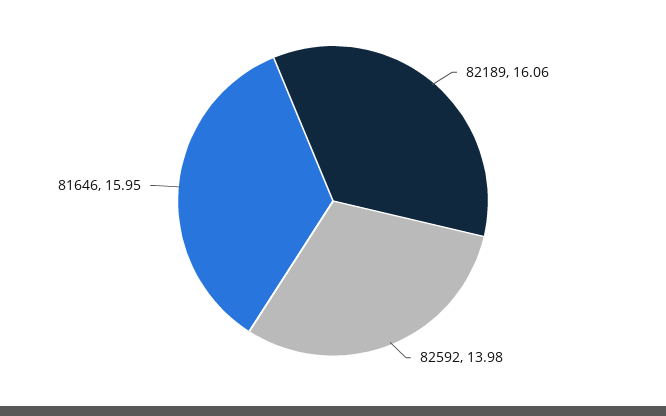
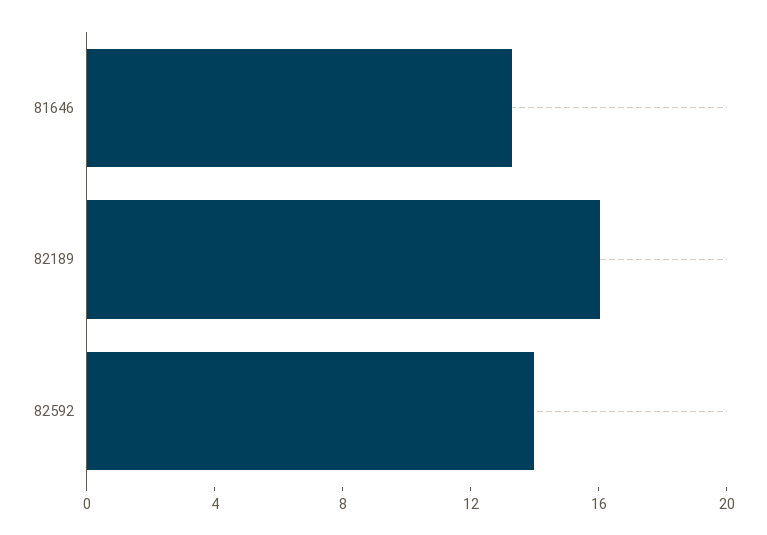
  {
    "82189": 16.06,
    "82592": 13.98,
-   "81646": 15.95
+   "81646": 13
  }

